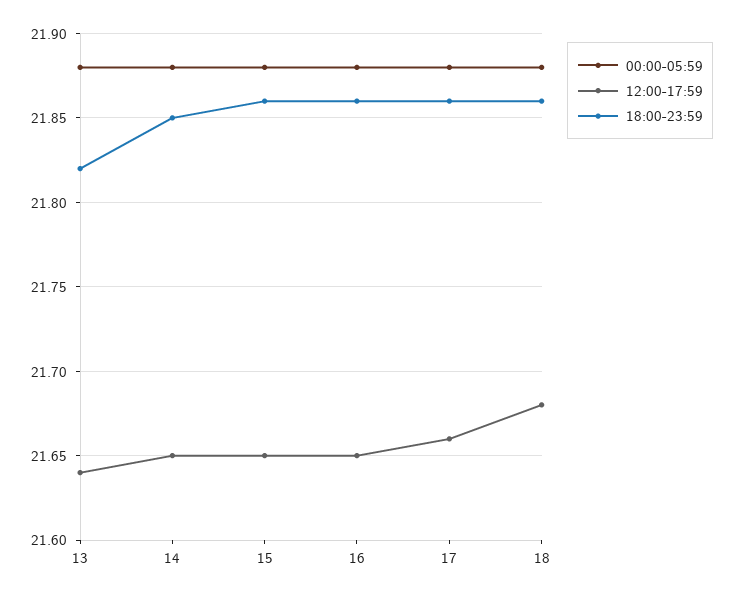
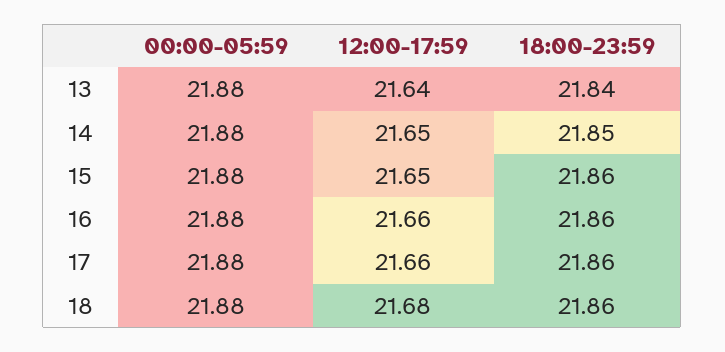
  {
    "00:00-05:59": {
      "13": 21.88,
      "14": 21.88,
      "15": 21.88,
      "16": 21.88,
      "17": 21.88,
      "18": 21.88
    },
    "12:00-17:59": {
      "13": 21.64,
      "14": 21.65,
      "15": 21.65,
-     "16": 21.65,
+     "16": 21.66,
      "17": 21.66,
      "18": 21.68
    },
    "18:00-23:59": {
-     "13": 21.82,
+     "13": 21.84,
      "14": 21.85,
      "15": 21.86,
      "16": 21.86,
      "17": 21.86,
      "18": 21.86
    }
  }

